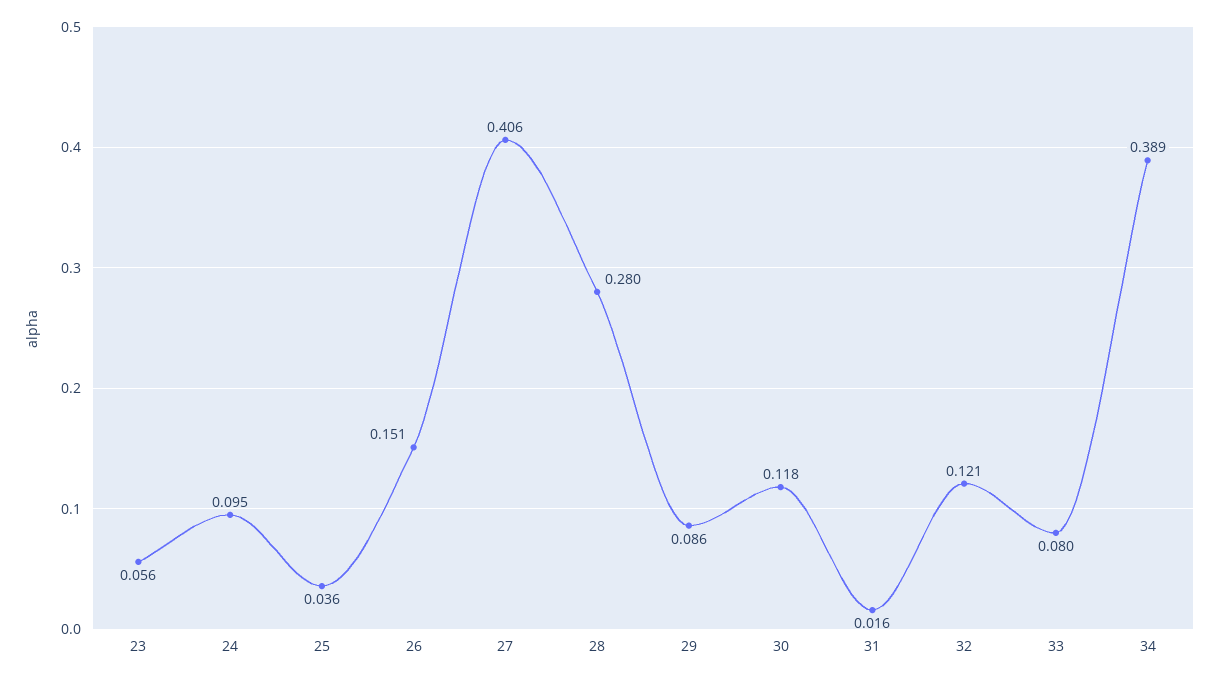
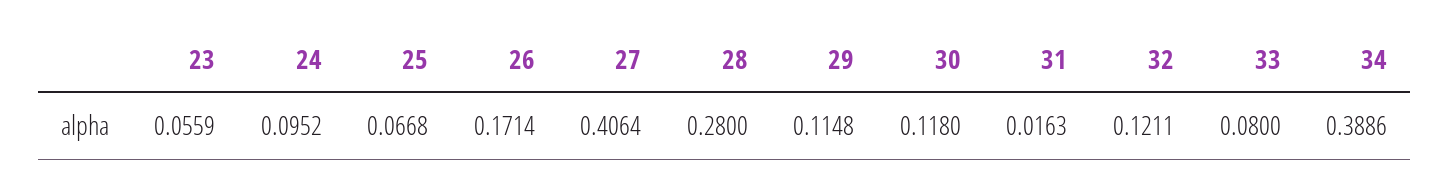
  {
    "23": 0.0559,
    "24": 0.0952,
-   "25": 0.036,
+   "25": 0.0668,
-   "26": 0.151,
+   "26": 0.1714,
    "27": 0.4064,
    "28": 0.28,
-   "29": 0.086,
+   "29": 0.1148,
    "30": 0.118,
    "31": 0.0163,
    "32": 0.1211,
    "33": 0.08,
    "34": 0.3886
  }

